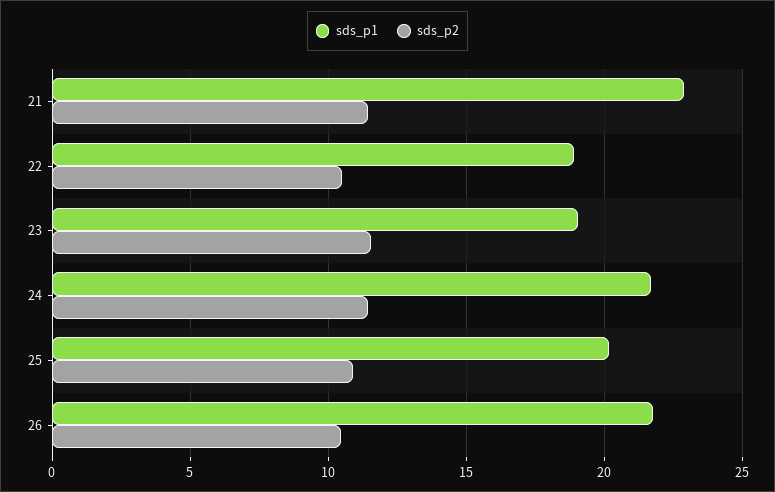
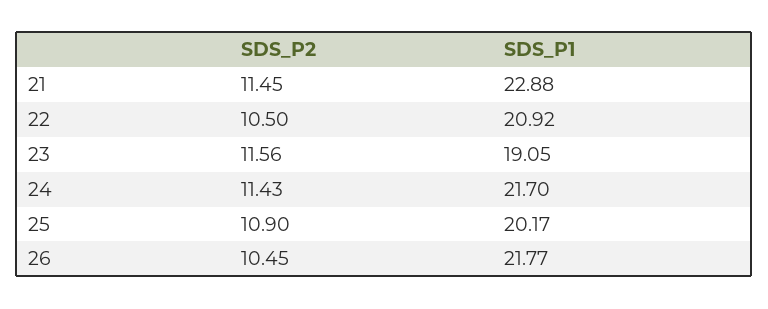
  {
    "sds_p1": {
      "21": 22.88,
-     "22": 19,
+     "22": 20.92,
      "23": 19.05,
      "24": 21.7,
      "25": 20.17,
      "26": 21.77
    },
    "sds_p2": {
      "21": 11.45,
      "22": 10.5,
      "23": 11.56,
      "24": 11.43,
      "25": 10.9,
      "26": 10.45
    }
  }

